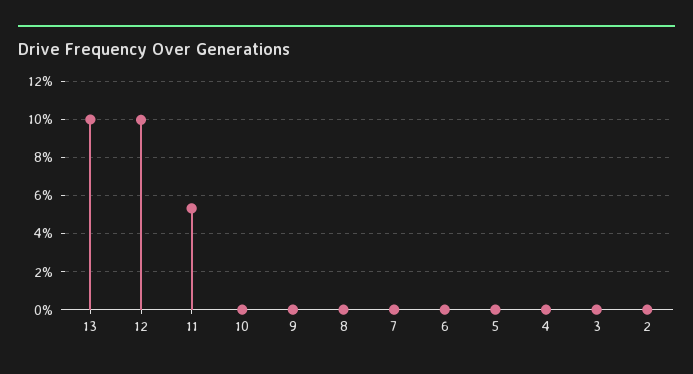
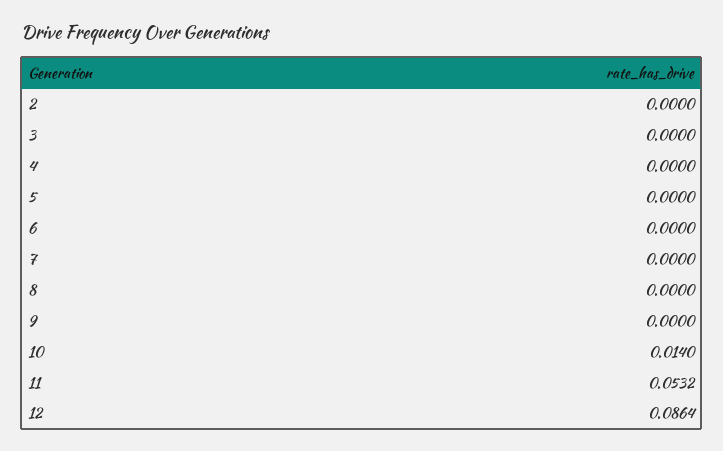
  {
-   "13": 0.1,
-   "12": 0.1,
+   "12": 0.0864,
    "11": 0.0532,
-   "10": 0,
+   "10": 0.014,
    "9": 0,
    "8": 0,
    "7": 0,
    "6": 0,
    "5": 0,
    "4": 0,
    "3": 0,
    "2": 0
  }

